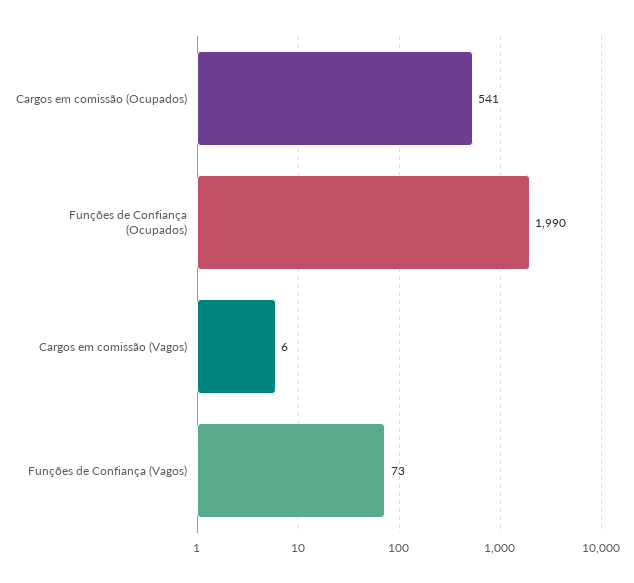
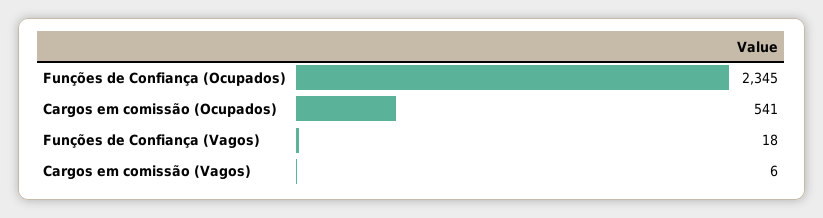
  {
    "Cargos em comissão (Ocupados)": 541,
-   "Funções de Confiança (Ocupados)": 1990,
+   "Funções de Confiança (Ocupados)": 2345,
    "Cargos em comissão (Vagos)": 6,
-   "Funções de Confiança (Vagos)": 73
+   "Funções de Confiança (Vagos)": 18
  }

